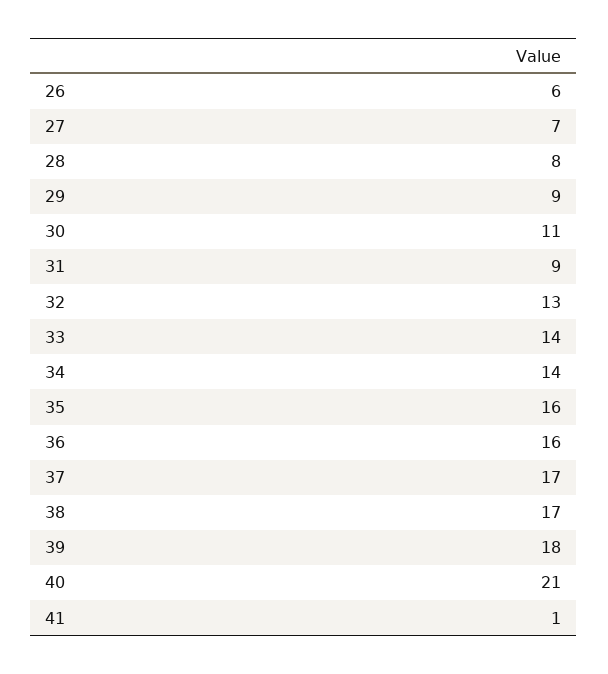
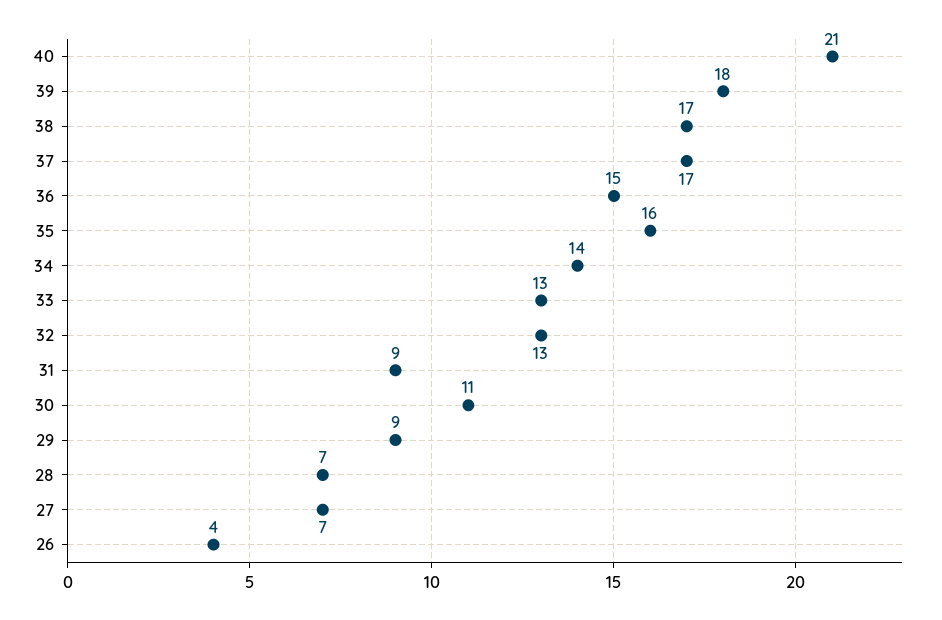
  {
-   "26": 6,
+   "26": 4,
    "27": 7,
-   "28": 8,
+   "28": 7,
    "29": 9,
    "30": 11,
    "31": 9,
    "32": 13,
-   "33": 14,
+   "33": 13,
    "34": 14,
    "35": 16,
-   "36": 16,
+   "36": 15,
    "37": 17,
    "38": 17,
    "39": 18,
-   "40": 21,
+   "40": 21
-   "41": 1
  }

